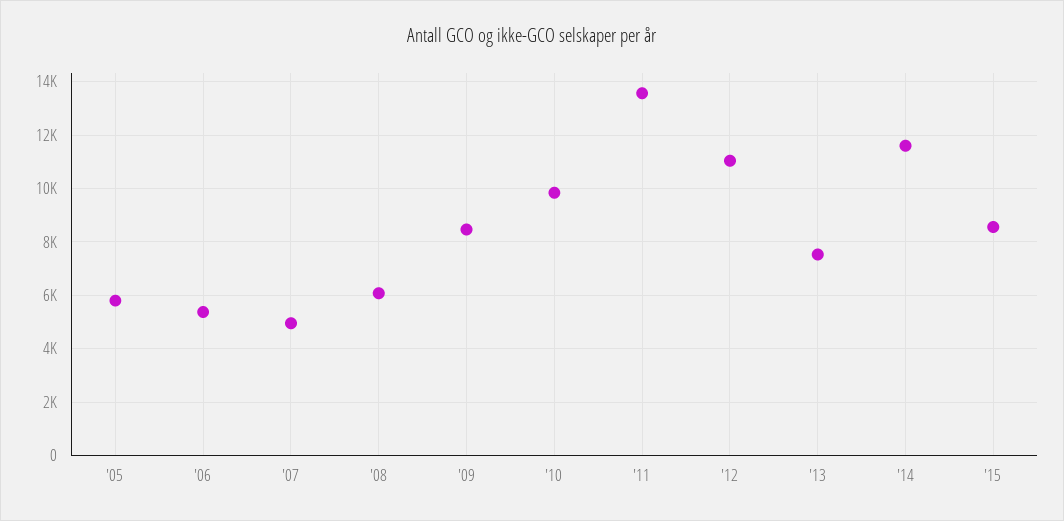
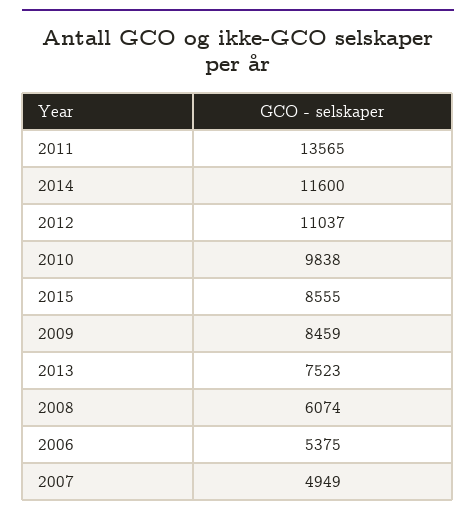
  {
-   "'05": 5750,
    "'06": 5375,
    "'07": 4949,
    "'08": 6074,
    "'09": 8459,
    "'10": 9838,
    "'11": 13565,
    "'12": 11037,
    "'13": 7523,
    "'14": 11600,
    "'15": 8555
  }

